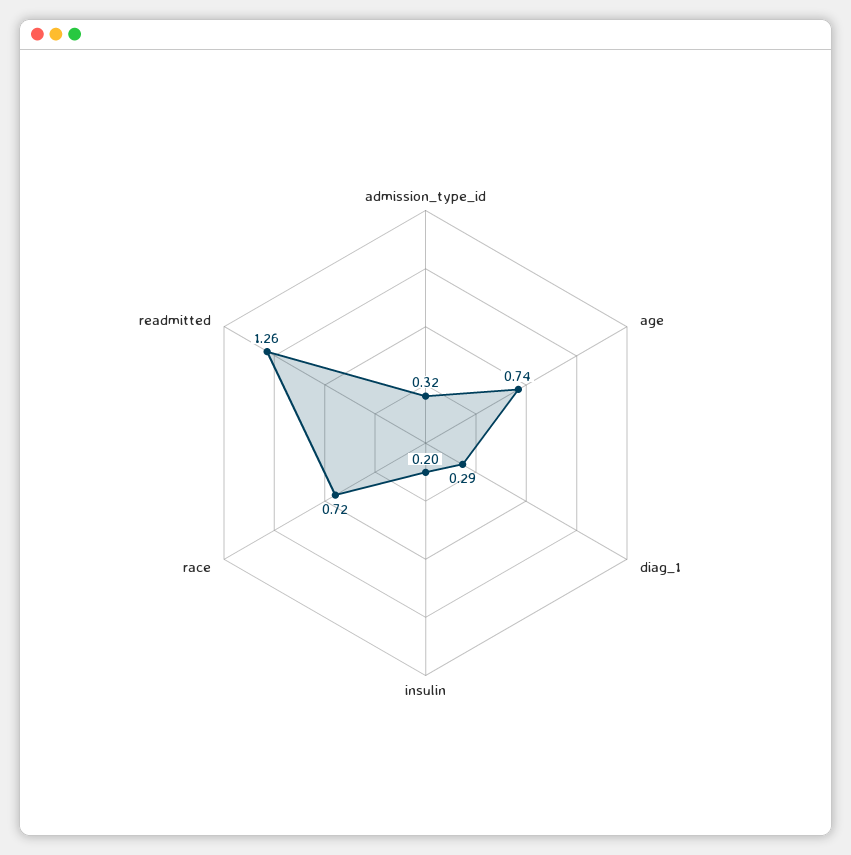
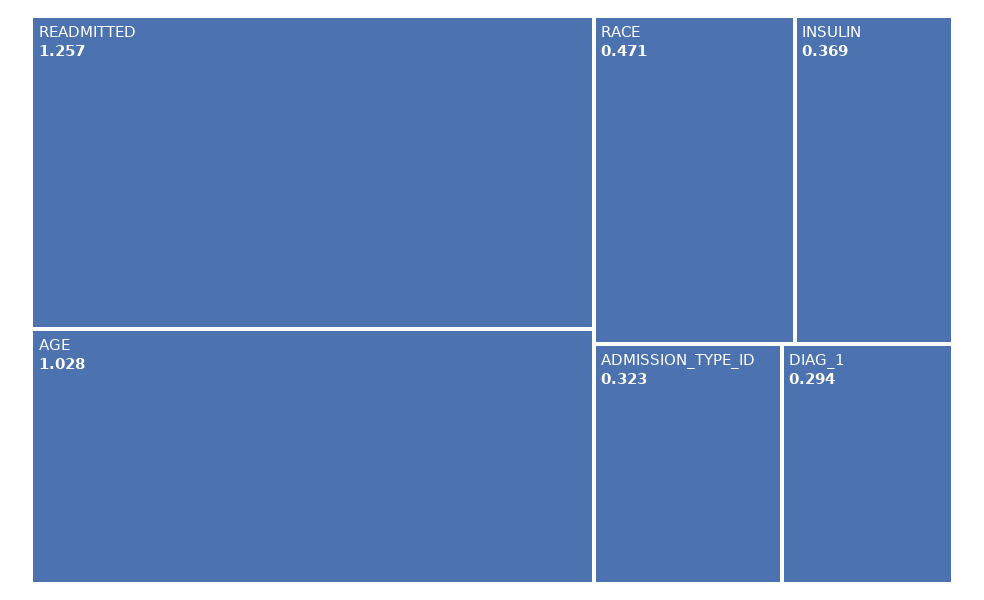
  {
    "admission_type_id": 0.323,
-   "age": 0.74,
+   "age": 1.028,
    "diag_1": 0.294,
-   "insulin": 0.2,
+   "insulin": 0.369,
-   "race": 0.72,
+   "race": 0.471,
    "readmitted": 1.257
  }

